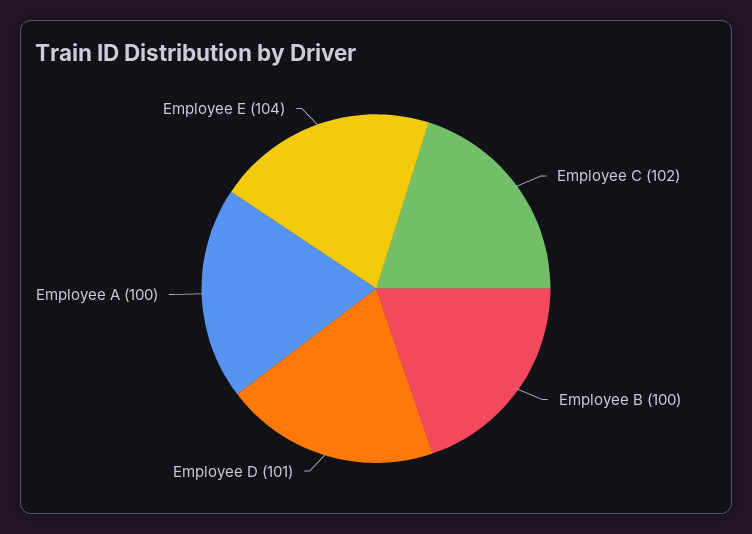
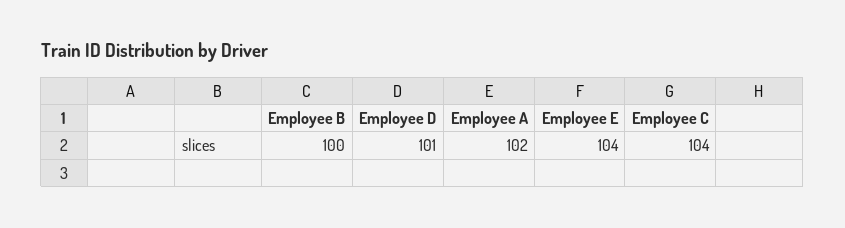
  {
-   "Employee C": 102,
+   "Employee C": 104,
    "Employee B": 100,
    "Employee D": 101,
-   "Employee A": 100,
+   "Employee A": 102,
    "Employee E": 104
  }

